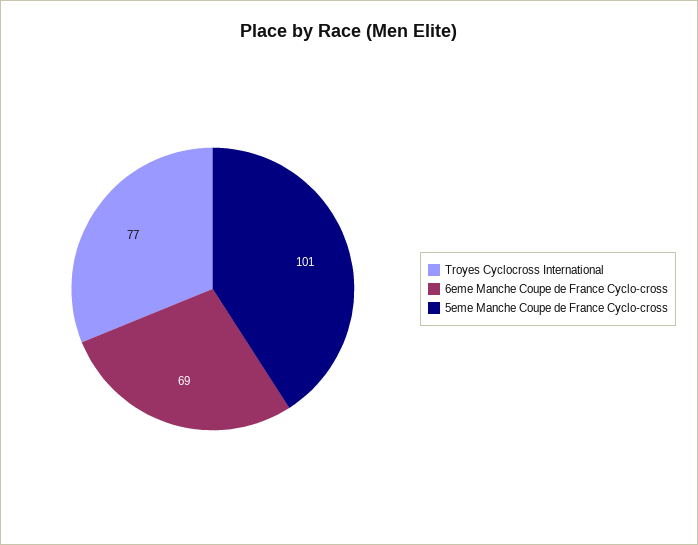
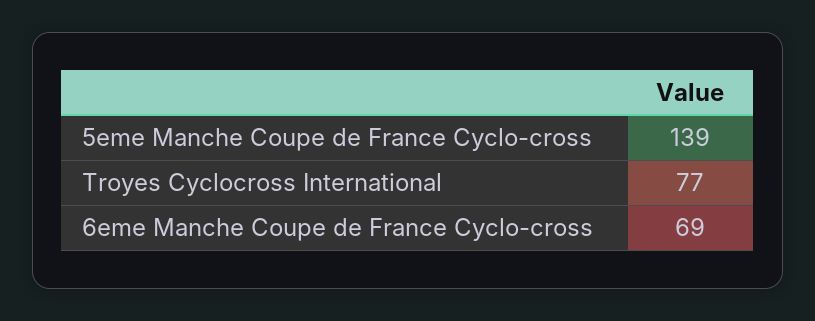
  {
    "Troyes Cyclocross International": 77,
    "6eme Manche Coupe de France Cyclo-cross": 69,
-   "5eme Manche Coupe de France Cyclo-cross": 101
+   "5eme Manche Coupe de France Cyclo-cross": 139
  }

